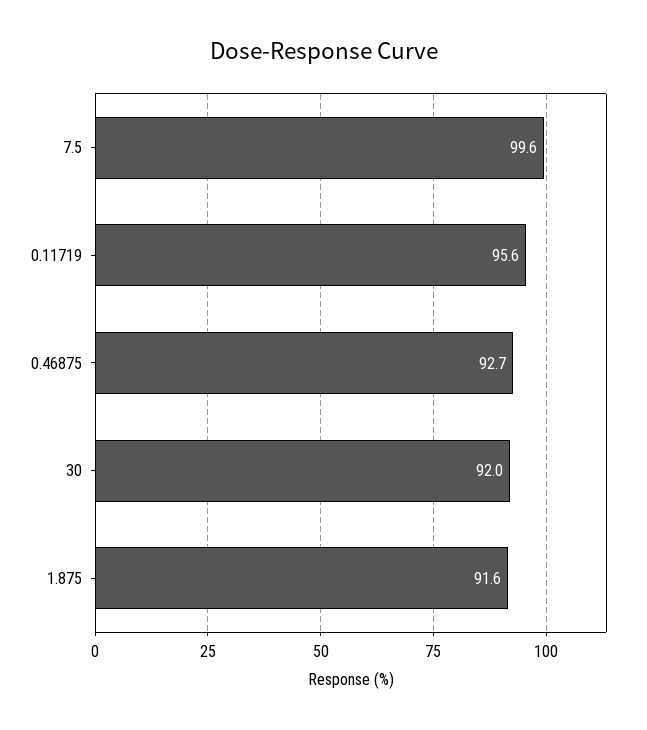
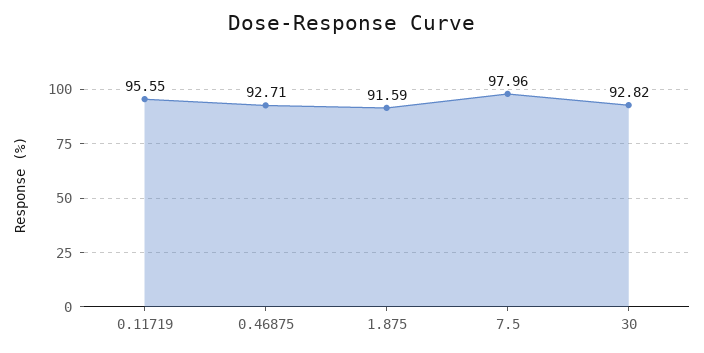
  {
-   "7.5": 99.6,
+   "7.5": 97.96,
    "0.11719": 95.55,
    "0.46875": 92.71,
-   "30": 92,
+   "30": 92.82,
    "1.875": 91.59
  }

